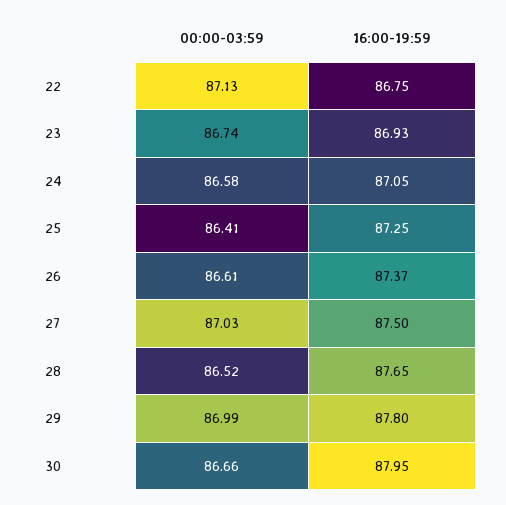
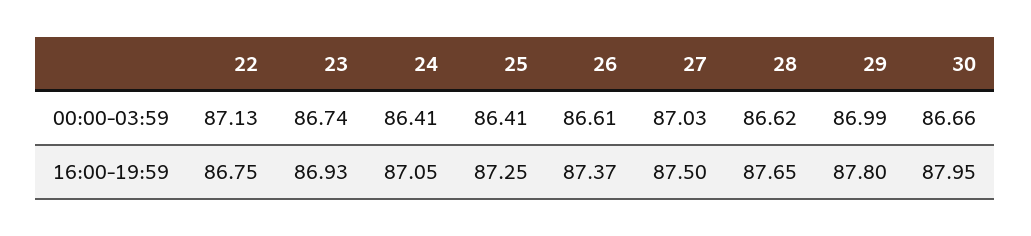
  {
    "00:00-03:59": {
      "22": 87.13,
      "23": 86.74,
-     "24": 86.58,
+     "24": 86.41,
      "25": 86.41,
      "26": 86.61,
      "27": 87.03,
-     "28": 86.52,
+     "28": 86.62,
      "29": 86.99,
      "30": 86.66
    },
    "16:00-19:59": {
      "22": 86.75,
      "23": 86.93,
      "24": 87.05,
      "25": 87.25,
      "26": 87.37,
      "27": 87.5,
      "28": 87.65,
      "29": 87.8,
      "30": 87.95
    }
  }

